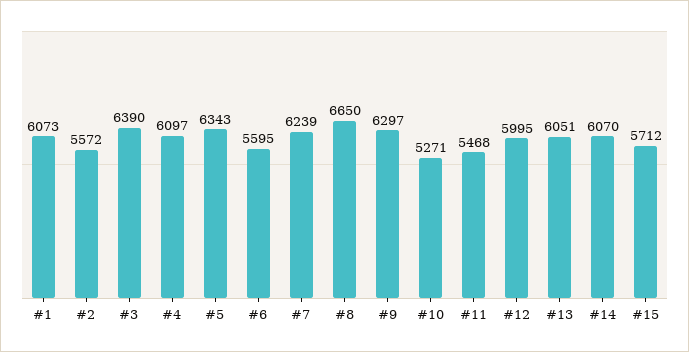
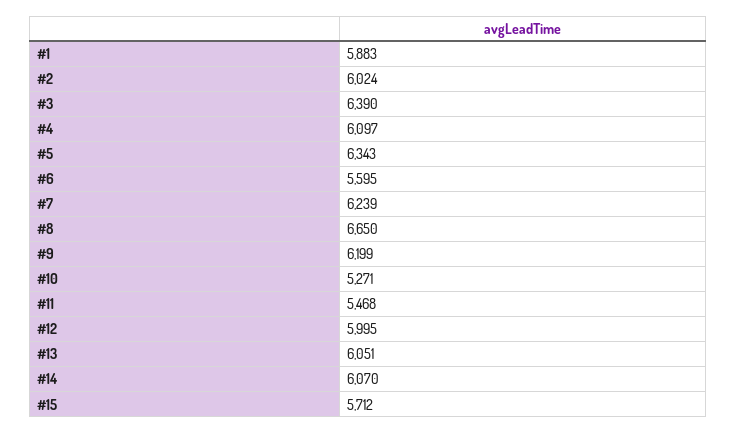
  {
-   "#1": 6073,
+   "#1": 5883,
-   "#2": 5572,
+   "#2": 6024,
    "#3": 6390,
    "#4": 6097,
    "#5": 6343,
    "#6": 5595,
    "#7": 6239,
    "#8": 6650,
-   "#9": 6297,
+   "#9": 6199,
    "#10": 5271,
    "#11": 5468,
    "#12": 5995,
    "#13": 6051,
    "#14": 6070,
    "#15": 5712
  }

